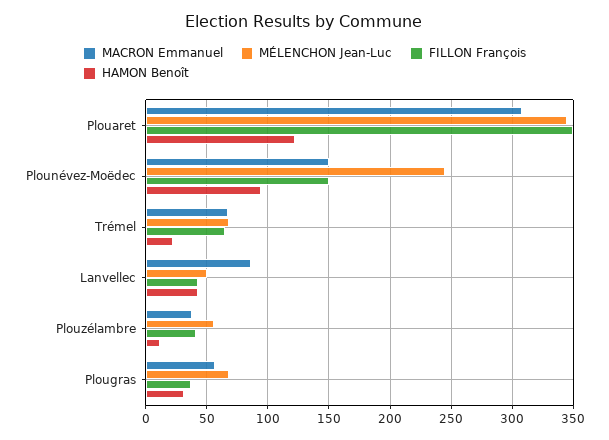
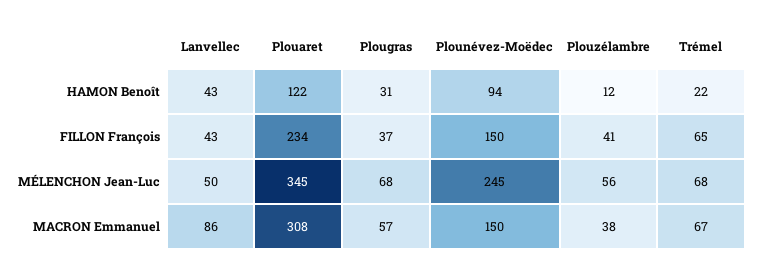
  {
    "MACRON Emmanuel": {
      "Plouaret": 308,
      "Plounévez-Moëdec": 150,
      "Trémel": 67,
      "Lanvellec": 86,
      "Plouzélambre": 38,
      "Plougras": 57
    },
    "MÉLENCHON Jean-Luc": {
      "Plouaret": 345,
      "Plounévez-Moëdec": 245,
      "Trémel": 68,
      "Lanvellec": 50,
      "Plouzélambre": 56,
      "Plougras": 68
    },
    "FILLON François": {
-     "Plouaret": 350,
+     "Plouaret": 234,
      "Plounévez-Moëdec": 150,
      "Trémel": 65,
      "Lanvellec": 43,
      "Plouzélambre": 41,
      "Plougras": 37
    },
    "HAMON Benoît": {
      "Plouaret": 122,
      "Plounévez-Moëdec": 94,
      "Trémel": 22,
      "Lanvellec": 43,
      "Plouzélambre": 12,
      "Plougras": 31
    }
  }

